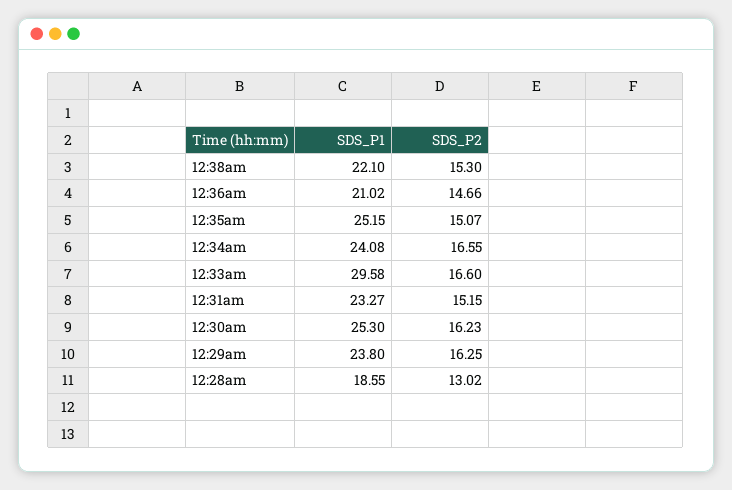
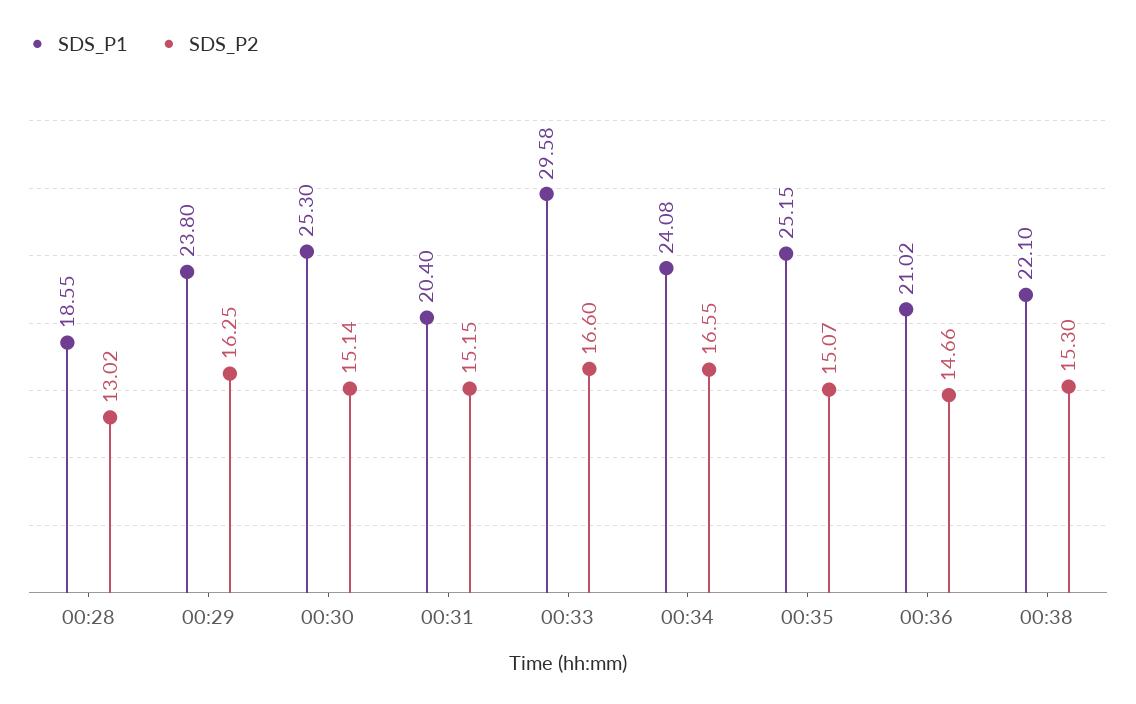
  {
    "SDS_P1": {
      "12:38am": 22.1,
      "12:36am": 21.02,
      "12:35am": 25.15,
      "12:34am": 24.08,
      "12:33am": 29.58,
-     "12:31am": 23.27,
+     "12:31am": 20.4,
      "12:30am": 25.3,
      "12:29am": 23.8,
      "12:28am": 18.55
    },
    "SDS_P2": {
      "12:38am": 15.3,
      "12:36am": 14.66,
      "12:35am": 15.07,
      "12:34am": 16.55,
      "12:33am": 16.6,
      "12:31am": 15.15,
-     "12:30am": 16.23,
+     "12:30am": 15.14,
      "12:29am": 16.25,
      "12:28am": 13.02
    }
  }

